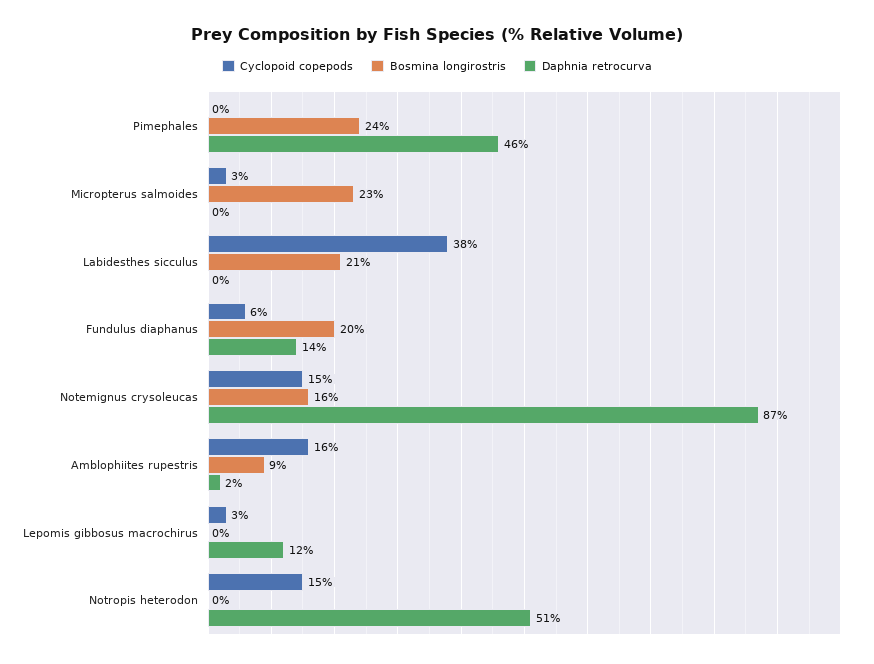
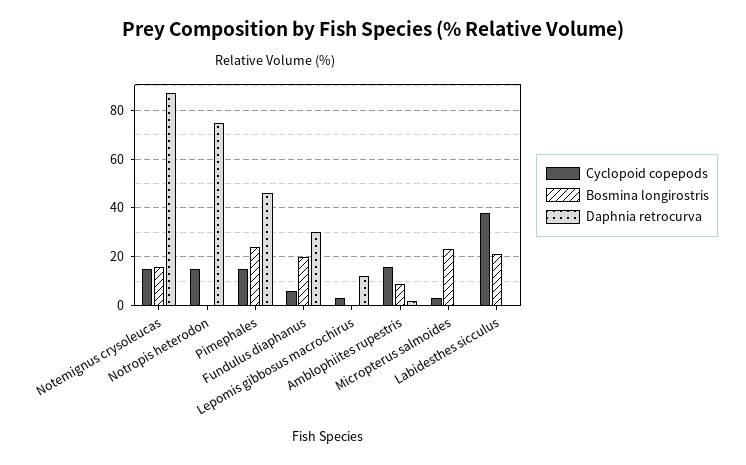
  {
    "Cyclopoid copepods": {
-     "Pimephales": 0,
+     "Pimephales": 15,
      "Micropterus salmoides": 3,
      "Labidesthes sicculus": 38,
      "Fundulus diaphanus": 6,
      "Notemignus crysoleucas": 15,
      "Amblophiites rupestris": 16,
      "Lepomis gibbosus macrochirus": 3,
      "Notropis heterodon": 15
    },
    "Bosmina longirostris": {
      "Pimephales": 24,
      "Micropterus salmoides": 23,
      "Labidesthes sicculus": 21,
      "Fundulus diaphanus": 20,
      "Notemignus crysoleucas": 16,
      "Amblophiites rupestris": 9,
      "Lepomis gibbosus macrochirus": 0,
      "Notropis heterodon": 0
    },
    "Daphnia retrocurva": {
      "Pimephales": 46,
      "Micropterus salmoides": 0,
      "Labidesthes sicculus": 0,
-     "Fundulus diaphanus": 14,
+     "Fundulus diaphanus": 30,
      "Notemignus crysoleucas": 87,
      "Amblophiites rupestris": 2,
      "Lepomis gibbosus macrochirus": 12,
-     "Notropis heterodon": 51
+     "Notropis heterodon": 75
    }
  }

